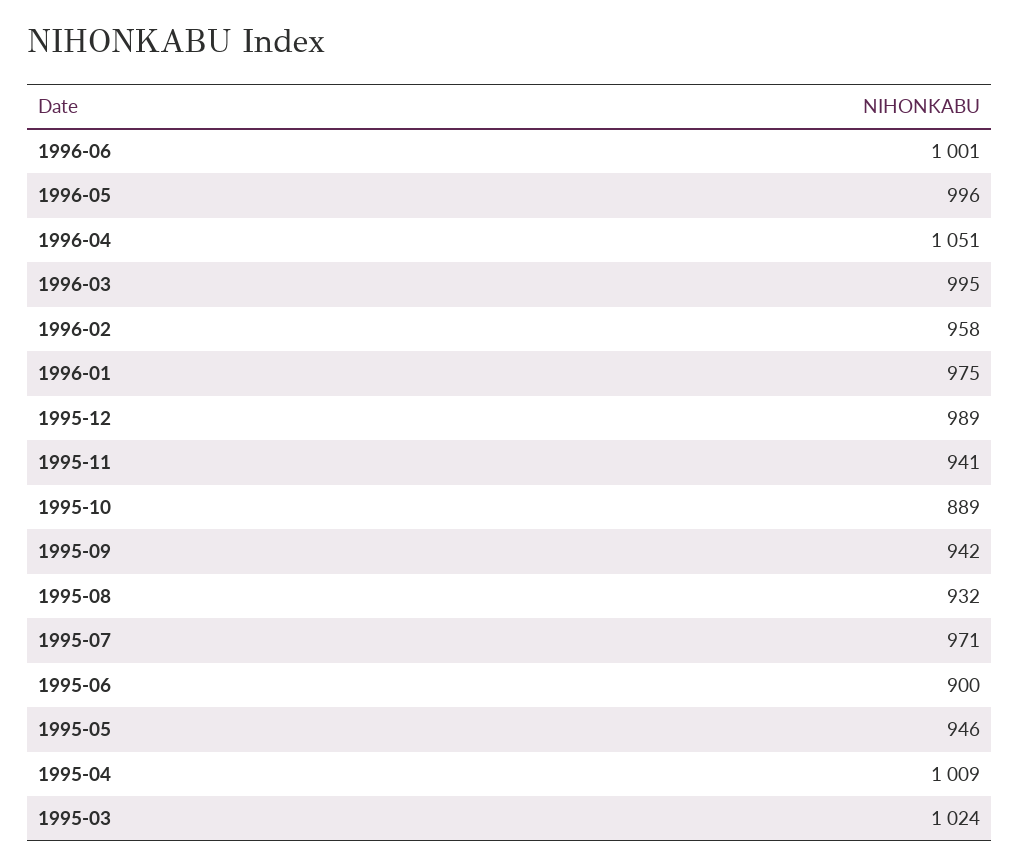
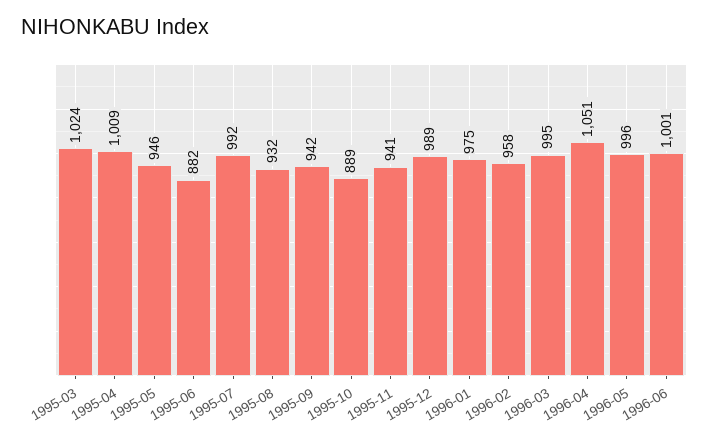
  {
    "1996-06": 1001,
    "1996-05": 996,
    "1996-04": 1051,
    "1996-03": 995,
    "1996-02": 958,
    "1996-01": 975,
    "1995-12": 989,
    "1995-11": 941,
    "1995-10": 889,
    "1995-09": 942,
    "1995-08": 932,
-   "1995-07": 971,
+   "1995-07": 992,
-   "1995-06": 900,
+   "1995-06": 882,
    "1995-05": 946,
    "1995-04": 1009,
    "1995-03": 1024
  }

